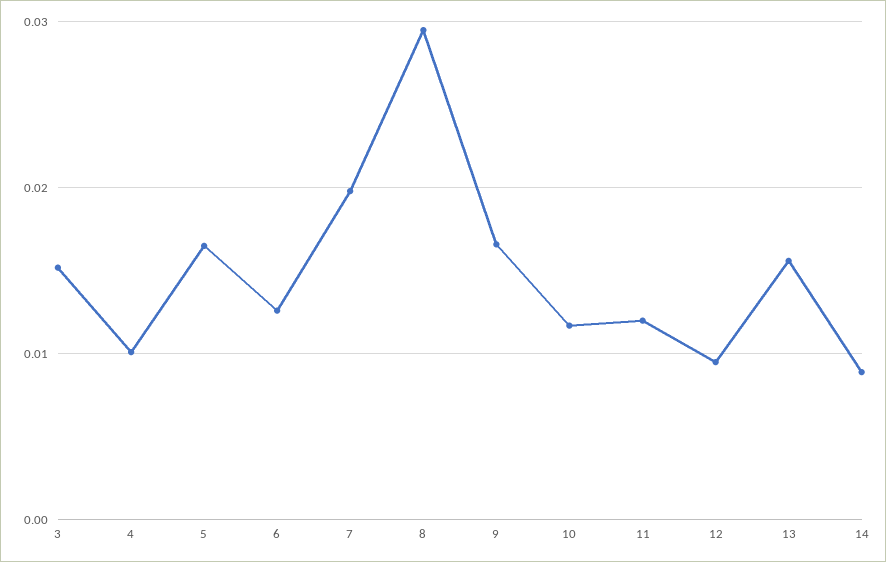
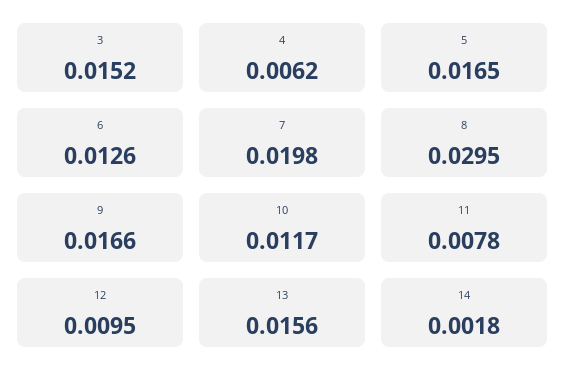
  {
    "3": 0.0152,
-   "4": 0.01,
+   "4": 0.0062,
    "5": 0.0165,
    "6": 0.0126,
    "7": 0.0198,
    "8": 0.0295,
    "9": 0.0166,
    "10": 0.0117,
-   "11": 0.012,
+   "11": 0.0078,
    "12": 0.0095,
    "13": 0.0156,
-   "14": 0.009
+   "14": 0.0018
  }

